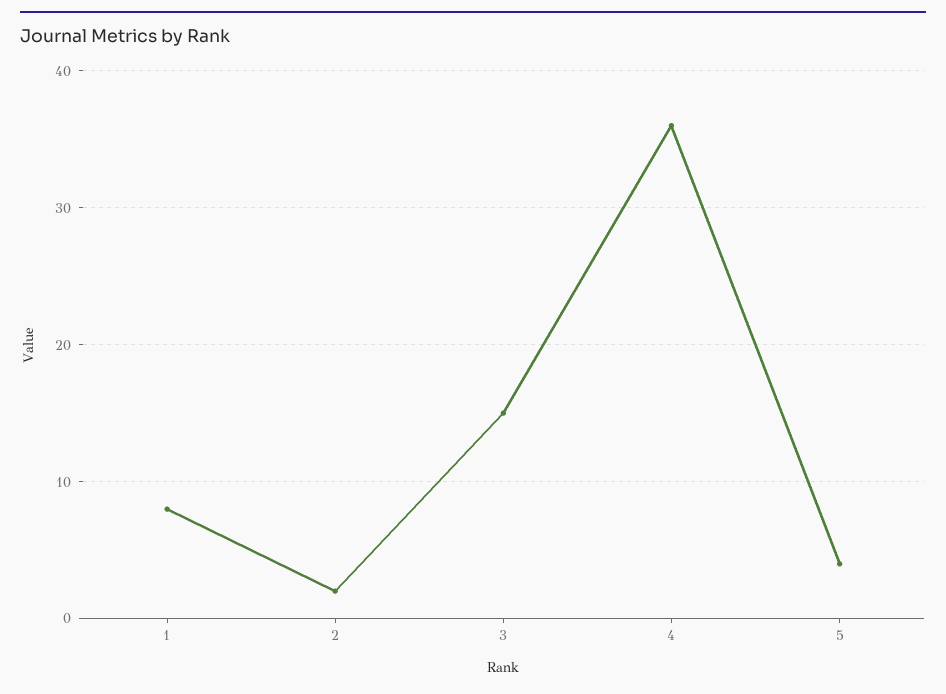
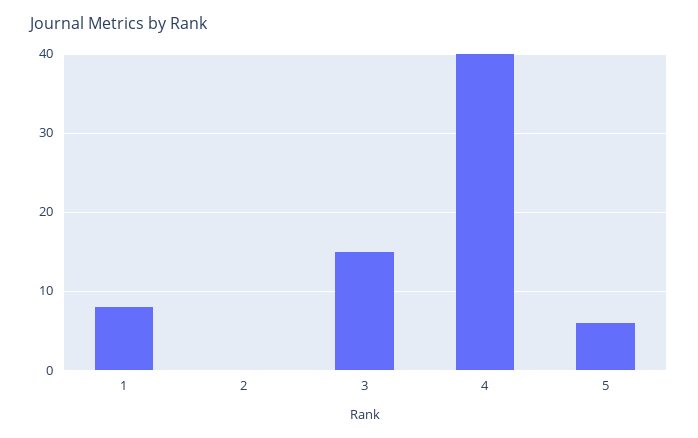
  {
    "1": 8,
-   "2": 2,
+   "2": 0,
    "3": 15,
-   "4": 36,
+   "4": 40,
-   "5": 4
+   "5": 6
  }

